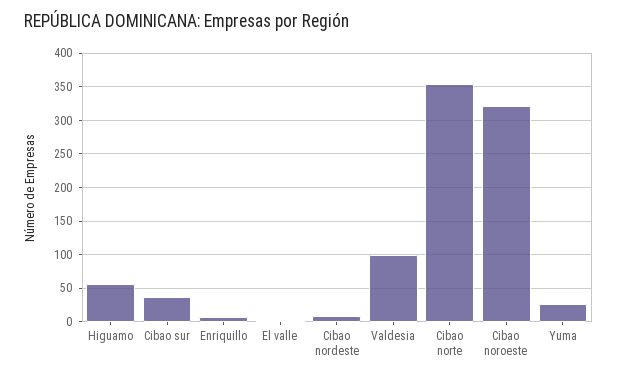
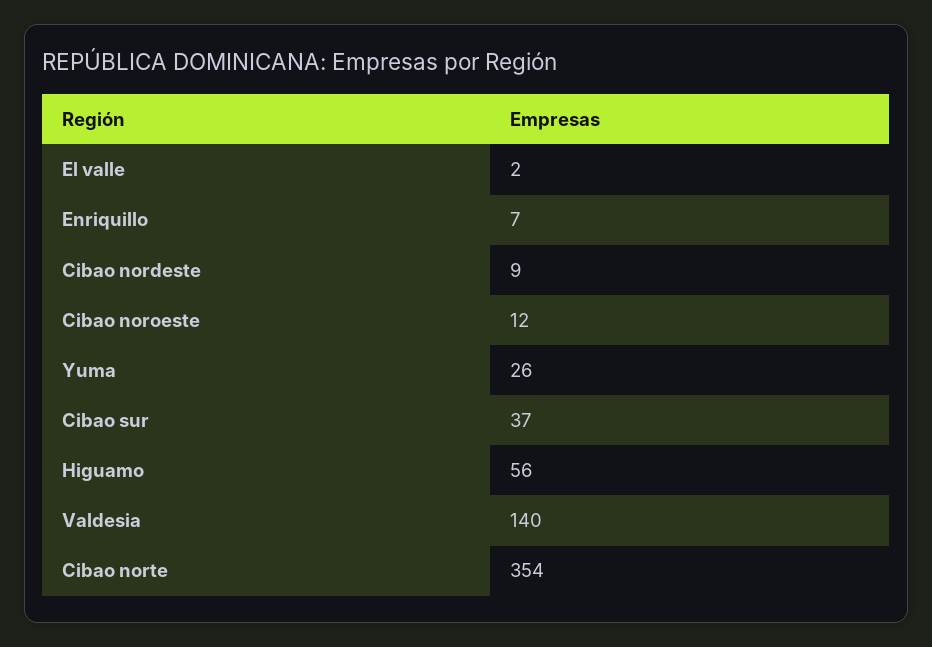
  {
    "Higuamo": 56,
    "Cibao sur": 37,
    "Enriquillo": 7,
    "El valle": 2,
    "Cibao nordeste": 9,
-   "Valdesia": 100,
+   "Valdesia": 140,
    "Cibao norte": 354,
-   "Cibao noroeste": 320,
+   "Cibao noroeste": 12,
    "Yuma": 26
  }

